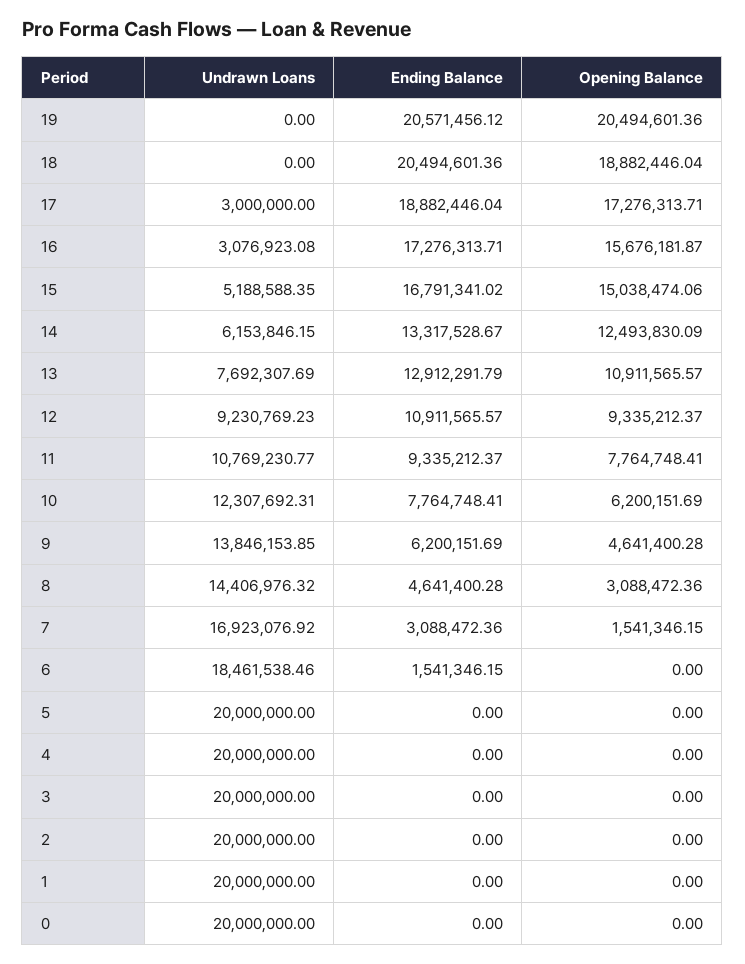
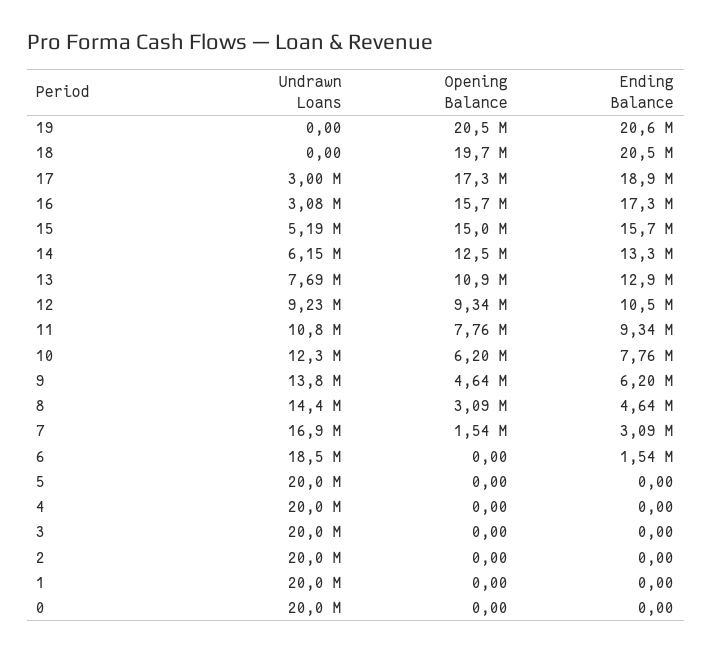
  {
    "Undrawn Loans": {
      "19": 0,
      "18": 0,
      "17": 3000000,
      "16": 3076923.08,
      "15": 5188588.35,
      "14": 6153846.15,
      "13": 7692307.69,
      "12": 9230769.23,
      "11": 10769230.77,
      "10": 12307692.31,
      "9": 13846153.85,
      "8": 14406976.32,
      "7": 16923076.92,
      "6": 18461538.46,
      "5": 20000000,
      "4": 20000000,
      "3": 20000000,
      "2": 20000000,
      "1": 20000000,
      "0": 20000000
    },
    "Ending Balance": {
      "19": 20571456.12,
      "18": 20494601.36,
      "17": 18882446.04,
      "16": 17276313.71,
-     "15": 16791341.02,
+     "15": 15700000,
      "14": 13317528.67,
      "13": 12912291.79,
-     "12": 10911565.57,
+     "12": 10500000,
      "11": 9335212.37,
      "10": 7764748.41,
      "9": 6200151.69,
      "8": 4641400.28,
      "7": 3088472.36,
      "6": 1541346.15,
      "5": 0,
      "4": 0,
      "3": 0,
      "2": 0,
      "1": 0,
      "0": 0
    },
    "Opening Balance": {
      "19": 20494601.36,
-     "18": 18882446.04,
+     "18": 19700000,
      "17": 17276313.71,
      "16": 15676181.87,
      "15": 15038474.06,
      "14": 12493830.09,
      "13": 10911565.57,
      "12": 9335212.37,
      "11": 7764748.41,
      "10": 6200151.69,
      "9": 4641400.28,
      "8": 3088472.36,
      "7": 1541346.15,
      "6": 0,
      "5": 0,
      "4": 0,
      "3": 0,
      "2": 0,
      "1": 0,
      "0": 0
    }
  }

